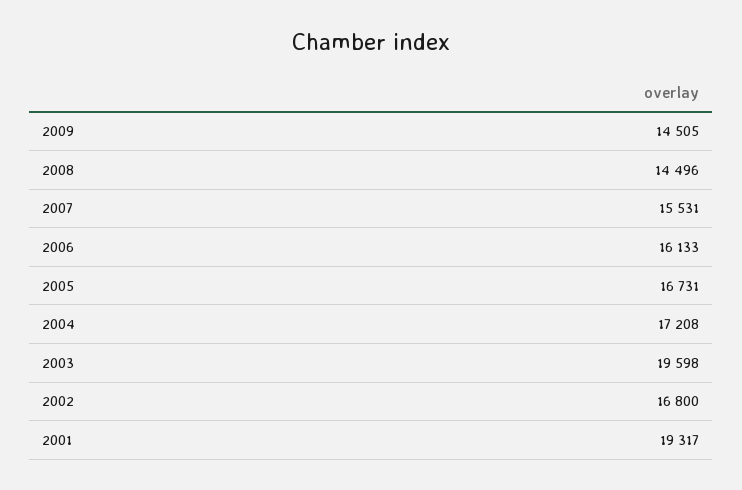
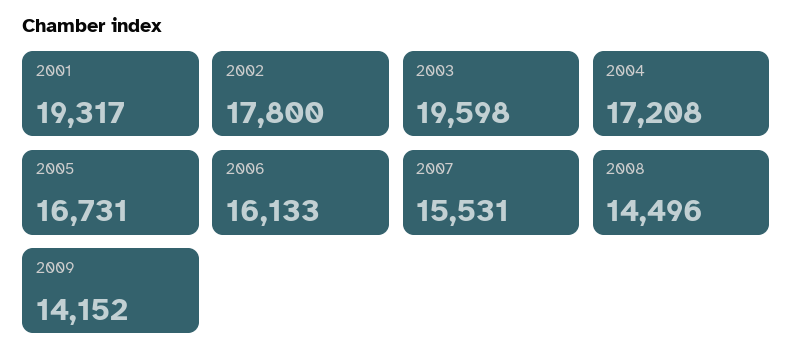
  {
-   "2009": 14505,
+   "2009": 14152,
    "2008": 14496,
    "2007": 15531,
    "2006": 16133,
    "2005": 16731,
    "2004": 17208,
    "2003": 19598,
-   "2002": 16800,
+   "2002": 17800,
    "2001": 19317
  }

